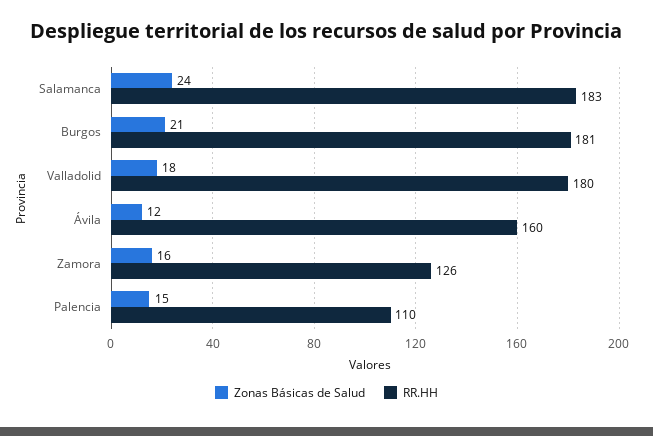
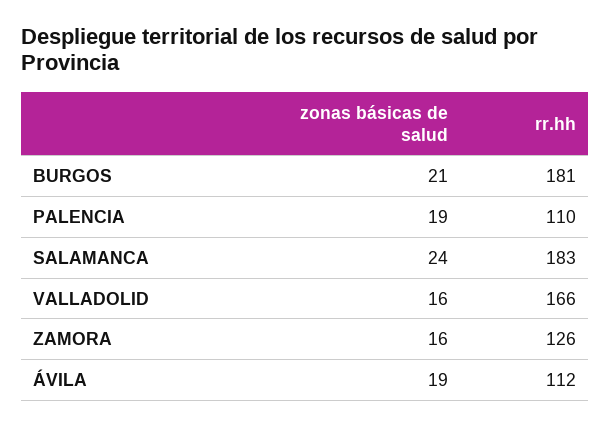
  {
    "Zonas Básicas de Salud": {
      "Salamanca": 24,
      "Burgos": 21,
-     "Valladolid": 18,
+     "Valladolid": 16,
-     "Ávila": 12,
+     "Ávila": 19,
      "Zamora": 16,
-     "Palencia": 15
+     "Palencia": 19
    },
    "RR.HH": {
      "Salamanca": 183,
      "Burgos": 181,
-     "Valladolid": 180,
+     "Valladolid": 166,
-     "Ávila": 160,
+     "Ávila": 112,
      "Zamora": 126,
      "Palencia": 110
    }
  }

